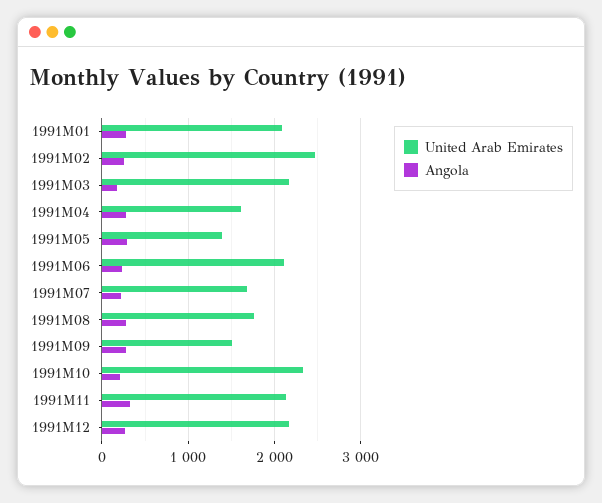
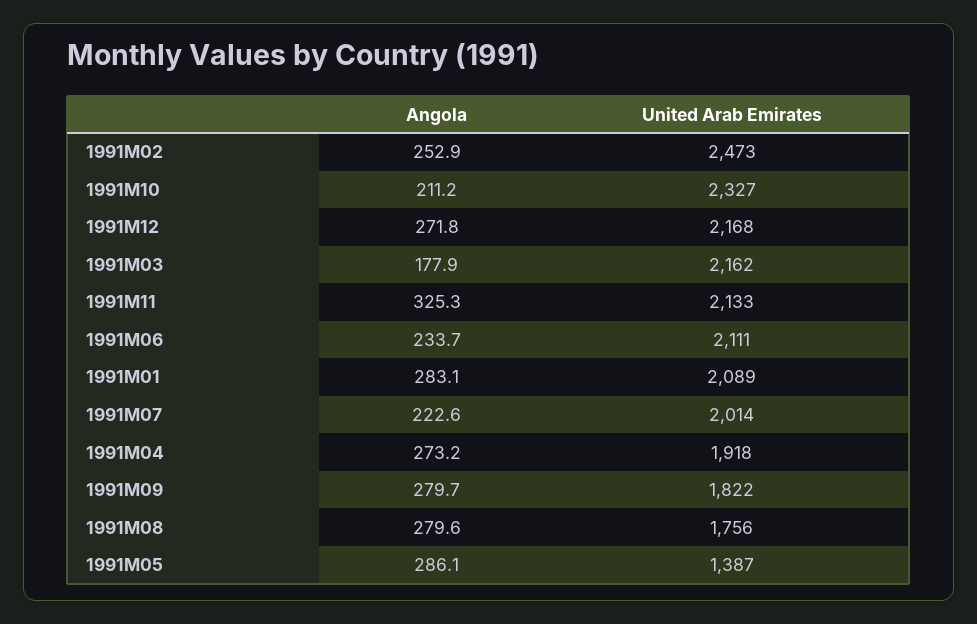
  {
    "United Arab Emirates": {
      "1991M01": 2089,
      "1991M02": 2473,
      "1991M03": 2162,
-     "1991M04": 1600,
+     "1991M04": 1918,
      "1991M05": 1387,
      "1991M06": 2111,
-     "1991M07": 1700,
+     "1991M07": 2014,
      "1991M08": 1756,
-     "1991M09": 1500,
+     "1991M09": 1822,
      "1991M10": 2327,
      "1991M11": 2133,
      "1991M12": 2168
    },
    "Angola": {
      "1991M01": 283.1,
      "1991M02": 252.9,
      "1991M03": 177.9,
      "1991M04": 273.2,
      "1991M05": 286.1,
      "1991M06": 233.7,
      "1991M07": 222.6,
      "1991M08": 279.6,
      "1991M09": 279.7,
      "1991M10": 211.2,
      "1991M11": 325.3,
      "1991M12": 271.8
    }
  }

